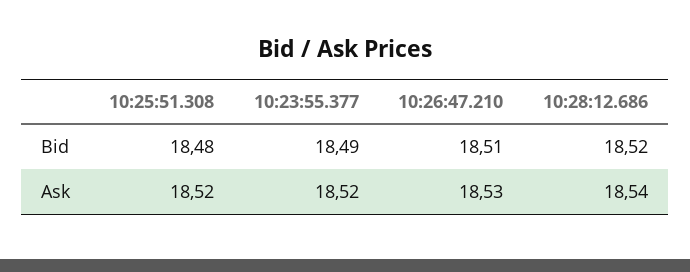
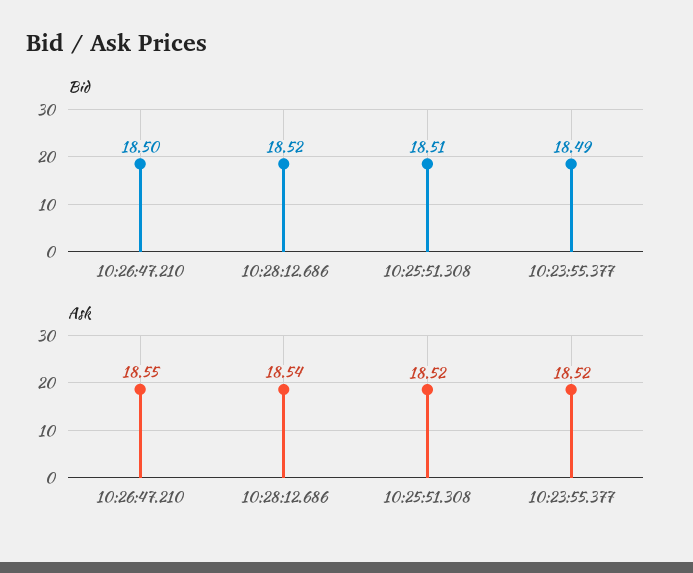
  {
    "Bid": {
-     "10:25:51.308": 18.48,
+     "10:25:51.308": 18.51,
      "10:23:55.377": 18.49,
-     "10:26:47.210": 18.51,
+     "10:26:47.210": 18.5,
      "10:28:12.686": 18.52
    },
    "Ask": {
      "10:25:51.308": 18.52,
      "10:23:55.377": 18.52,
-     "10:26:47.210": 18.53,
+     "10:26:47.210": 18.55,
      "10:28:12.686": 18.54
    }
  }

